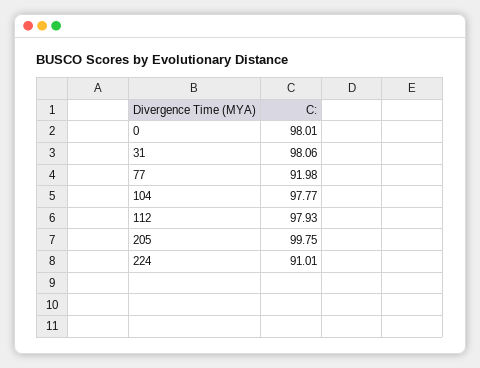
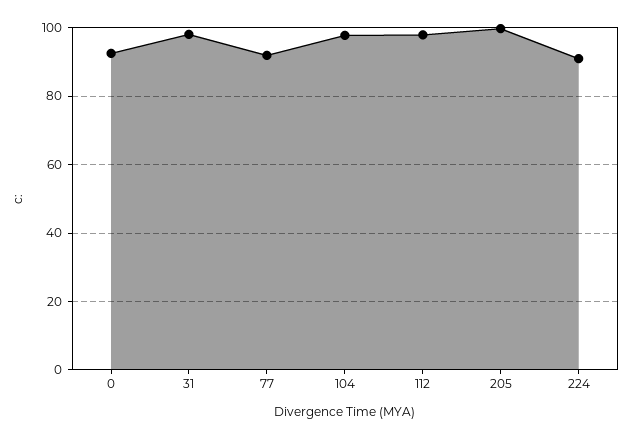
  {
-   "0": 98.01,
+   "0": 92,
    "31": 98.06,
    "77": 91.98,
    "104": 97.77,
    "112": 97.93,
    "205": 99.75,
    "224": 91.01
  }

